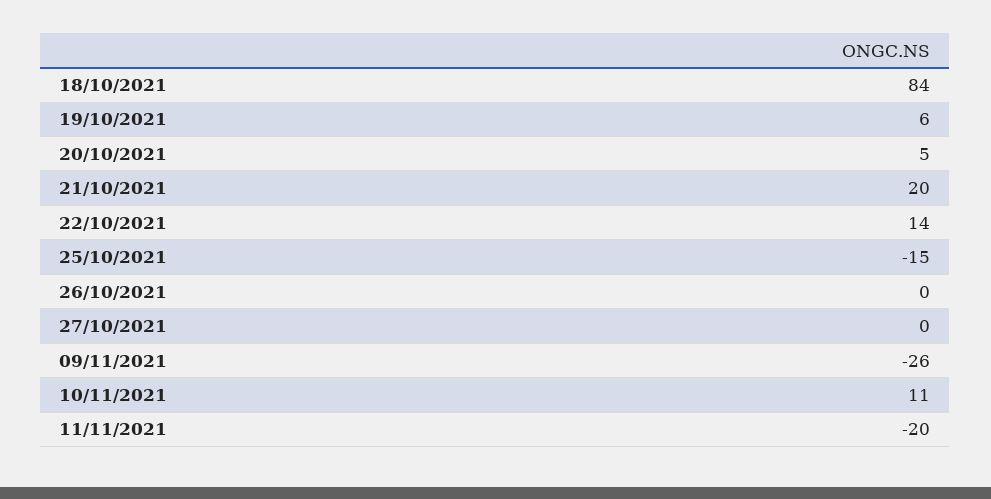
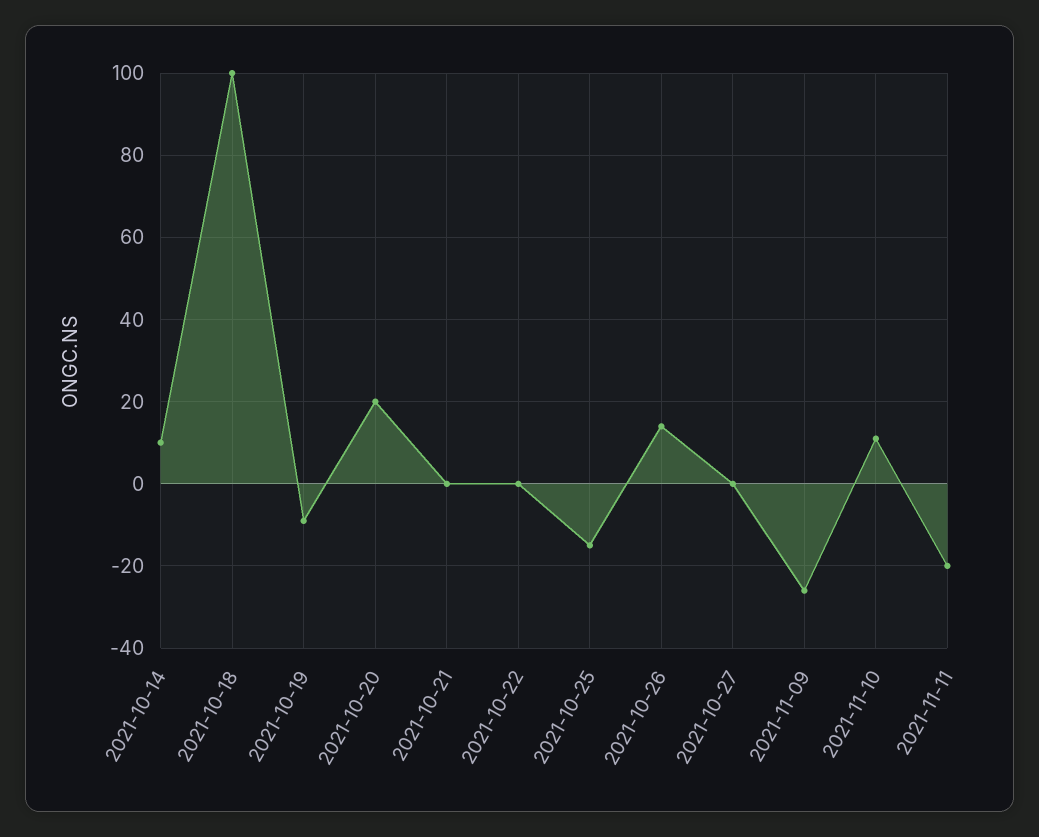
  {
-   "18/10/2021": 84,
+   "18/10/2021": 100,
-   "19/10/2021": 6,
+   "19/10/2021": -10,
-   "20/10/2021": 5,
+   "20/10/2021": 20,
-   "21/10/2021": 20,
+   "21/10/2021": 0,
-   "22/10/2021": 14,
+   "22/10/2021": 0,
    "25/10/2021": -15,
-   "26/10/2021": 0,
+   "26/10/2021": 15,
    "27/10/2021": 0,
    "09/11/2021": -26,
    "10/11/2021": 11,
-   "11/11/2021": -20
+   "11/11/2021": -20,
+   "2021-10-14": 10
  }

